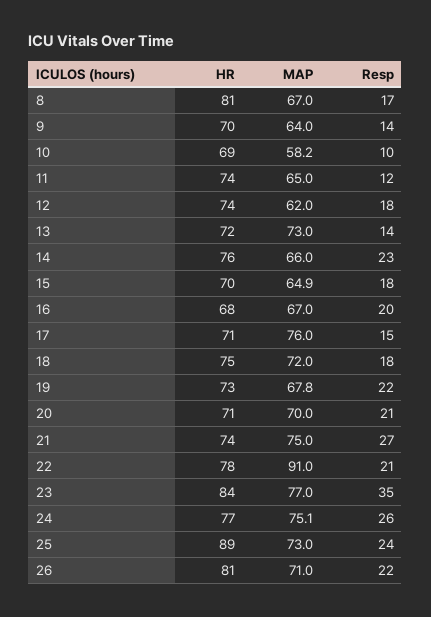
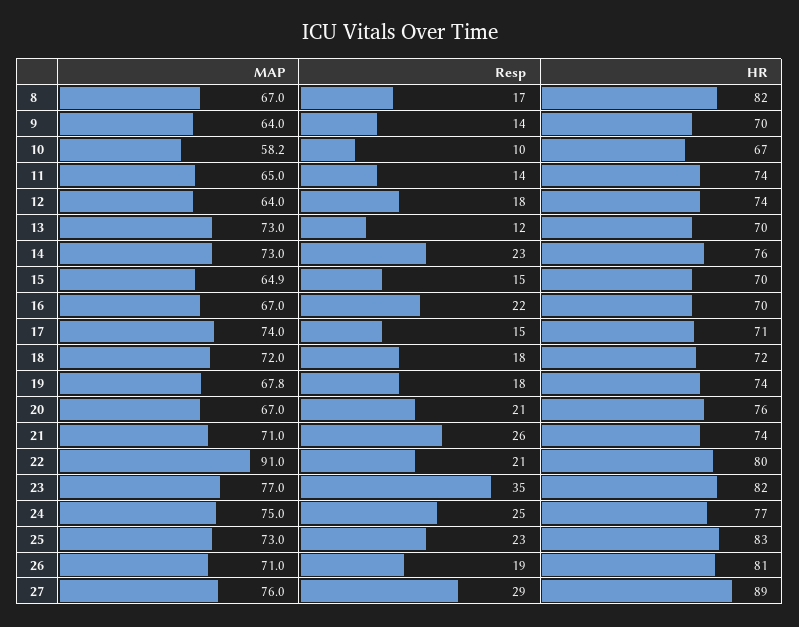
  {
    "HR": {
-     "8": 81,
+     "8": 82,
      "9": 70,
-     "10": 69,
+     "10": 67,
      "11": 74,
      "12": 74,
-     "13": 72,
+     "13": 70,
      "14": 76,
      "15": 70,
-     "16": 68,
+     "16": 70,
      "17": 71,
-     "18": 75,
+     "18": 72,
-     "19": 73,
+     "19": 74,
-     "20": 71,
+     "20": 76,
      "21": 74,
-     "22": 78,
+     "22": 80,
-     "23": 84,
+     "23": 82,
      "24": 77,
-     "25": 89,
+     "25": 83,
-     "26": 81
+     "26": 81,
+     "27": 89
    },
    "MAP": {
      "8": 67,
      "9": 64,
      "10": 58.2,
      "11": 65,
-     "12": 62,
+     "12": 64,
      "13": 73,
-     "14": 66,
+     "14": 73,
      "15": 64.9,
      "16": 67,
-     "17": 76,
+     "17": 74,
      "18": 72,
      "19": 67.8,
-     "20": 70,
+     "20": 67,
-     "21": 75,
+     "21": 71,
      "22": 91,
      "23": 77,
-     "24": 75.1,
+     "24": 75,
      "25": 73,
-     "26": 71
+     "26": 71,
+     "27": 76
    },
    "Resp": {
      "8": 17,
      "9": 14,
      "10": 10,
-     "11": 12,
+     "11": 14,
      "12": 18,
-     "13": 14,
+     "13": 12,
      "14": 23,
-     "15": 18,
+     "15": 15,
-     "16": 20,
+     "16": 22,
      "17": 15,
      "18": 18,
-     "19": 22,
+     "19": 18,
      "20": 21,
-     "21": 27,
+     "21": 26,
      "22": 21,
      "23": 35,
-     "24": 26,
+     "24": 25,
-     "25": 24,
+     "25": 23,
-     "26": 22
+     "26": 19,
+     "27": 29
    }
  }

